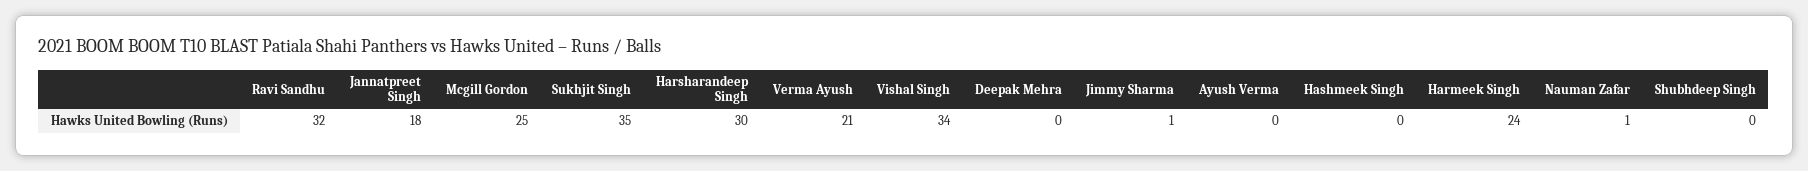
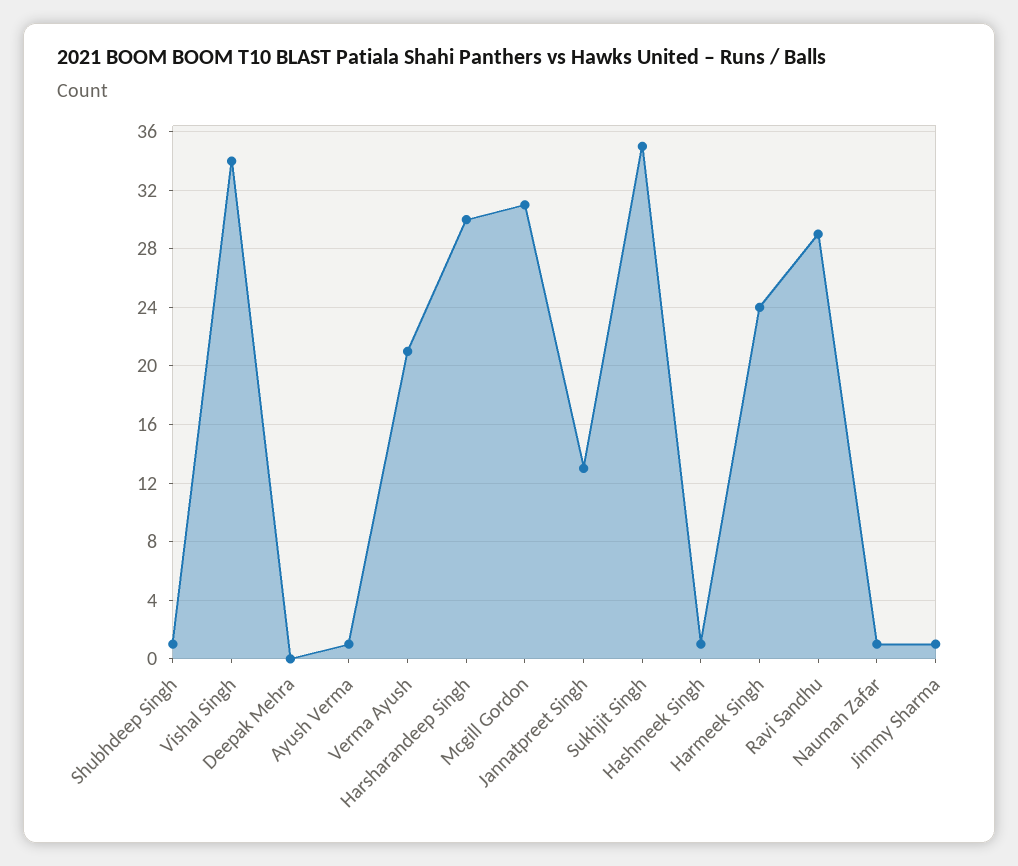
  {
-   "Ravi Sandhu": 32,
+   "Ravi Sandhu": 29,
-   "Jannatpreet Singh": 18,
+   "Jannatpreet Singh": 13,
-   "Mcgill Gordon": 25,
+   "Mcgill Gordon": 31,
    "Sukhjit Singh": 35,
    "Harsharandeep Singh": 30,
    "Verma Ayush": 21,
    "Vishal Singh": 34,
    "Deepak Mehra": 0,
    "Jimmy Sharma": 1,
-   "Ayush Verma": 0,
+   "Ayush Verma": 1,
-   "Hashmeek Singh": 0,
+   "Hashmeek Singh": 1,
    "Harmeek Singh": 24,
    "Nauman Zafar": 1,
-   "Shubhdeep Singh": 0
+   "Shubhdeep Singh": 1
  }

